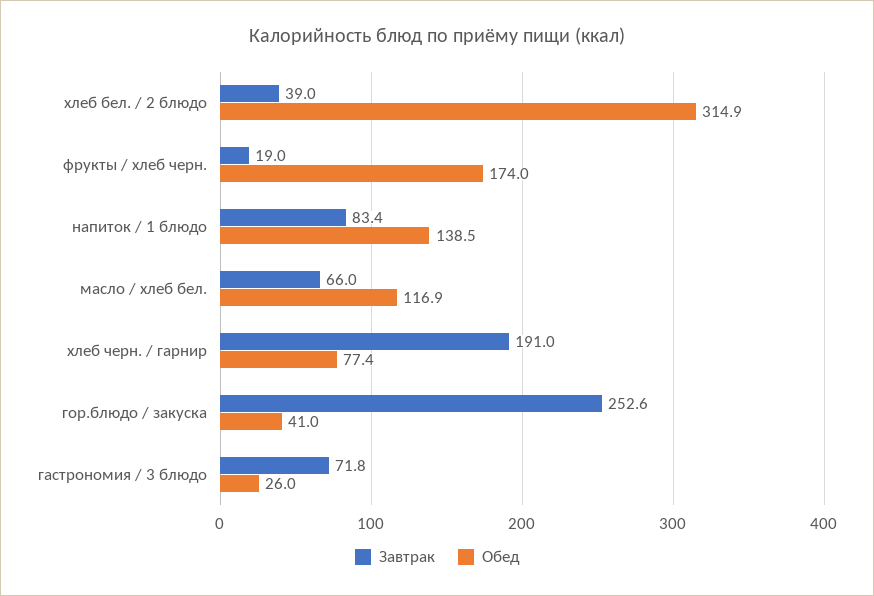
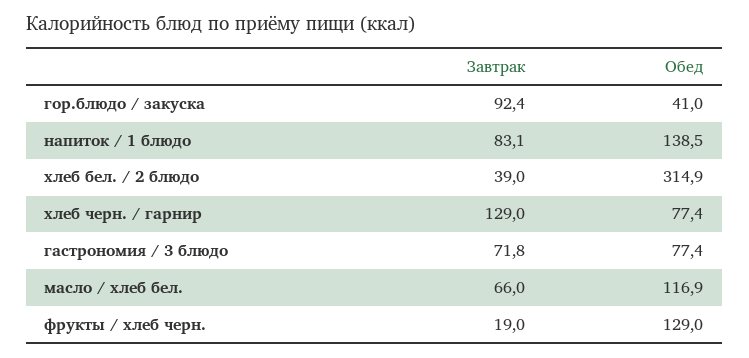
  {
    "Завтрак": {
      "хлеб бел. / 2 блюдо": 39,
      "фрукты / хлеб черн.": 19,
-     "напиток / 1 блюдо": 83.4,
+     "напиток / 1 блюдо": 83.1,
      "масло / хлеб бел.": 66,
-     "хлеб черн. / гарнир": 191,
+     "хлеб черн. / гарнир": 129,
-     "гор.блюдо / закуска": 252.6,
+     "гор.блюдо / закуска": 92.4,
      "гастрономия / 3 блюдо": 71.8
    },
    "Обед": {
      "хлеб бел. / 2 блюдо": 314.9,
-     "фрукты / хлеб черн.": 174,
+     "фрукты / хлеб черн.": 129,
      "напиток / 1 блюдо": 138.5,
      "масло / хлеб бел.": 116.9,
      "хлеб черн. / гарнир": 77.4,
      "гор.блюдо / закуска": 41,
-     "гастрономия / 3 блюдо": 26
+     "гастрономия / 3 блюдо": 77.4
    }
  }

